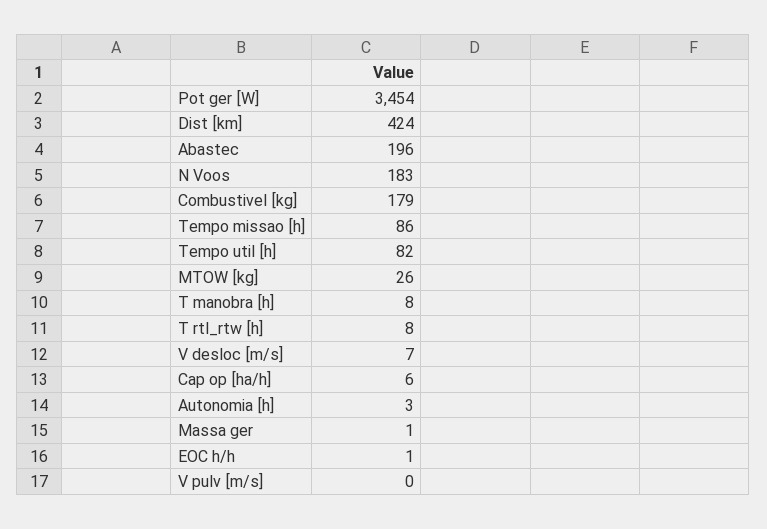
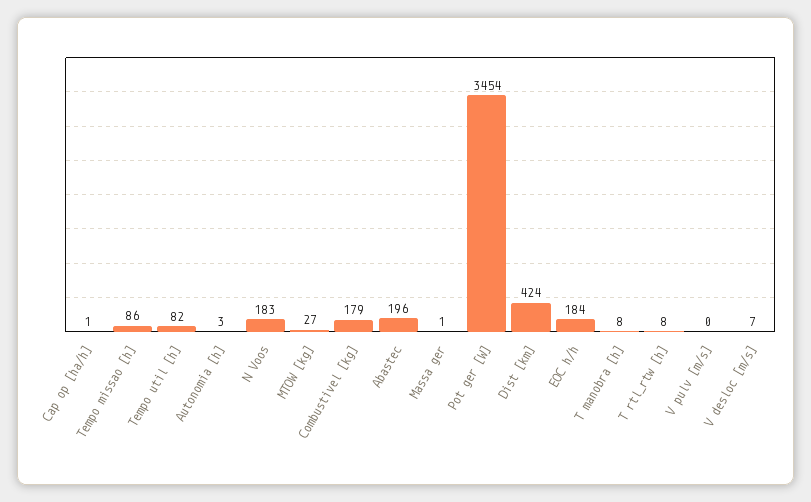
  {
    "Pot ger [W]": 3454,
    "Dist [km]": 424,
    "Abastec": 196,
    "N Voos": 183,
    "Combustivel [kg]": 179,
    "Tempo missao [h]": 86,
    "Tempo util [h]": 82,
-   "MTOW [kg]": 26,
+   "MTOW [kg]": 27,
    "T manobra [h]": 8,
    "T rtl_rtw [h]": 8,
    "V desloc [m/s]": 7,
-   "Cap op [ha/h]": 6,
+   "Cap op [ha/h]": 1,
    "Autonomia [h]": 3,
    "Massa ger": 1,
-   "EOC h/h": 1,
+   "EOC h/h": 184,
    "V pulv [m/s]": 0
  }

